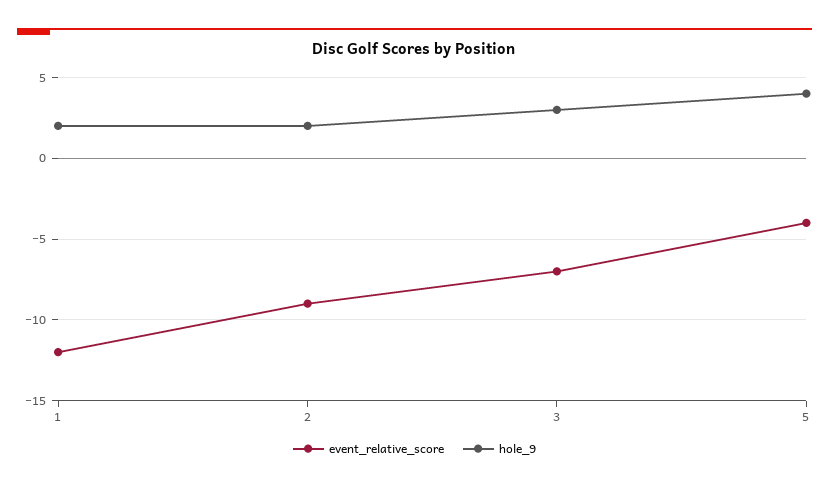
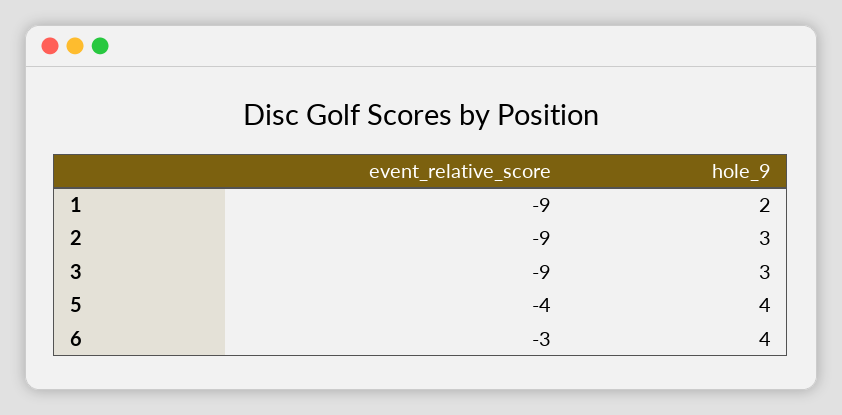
  {
    "event_relative_score": {
-     "1": -12,
+     "1": -9,
      "2": -9,
-     "3": -7,
+     "3": -9,
-     "5": -4
+     "5": -4,
+     "6": -3
    },
    "hole_9": {
      "1": 2,
-     "2": 2,
+     "2": 3,
      "3": 3,
-     "5": 4
+     "5": 4,
+     "6": 4
    }
  }

